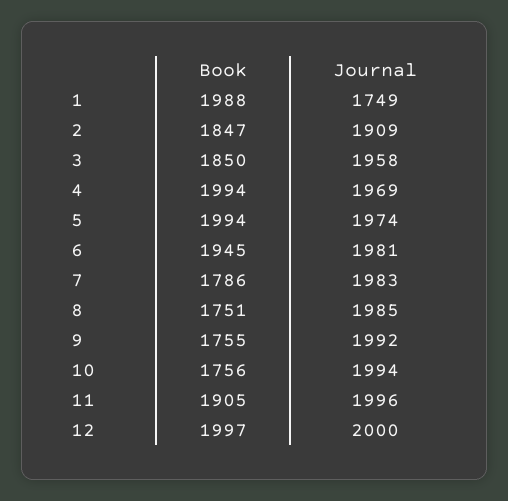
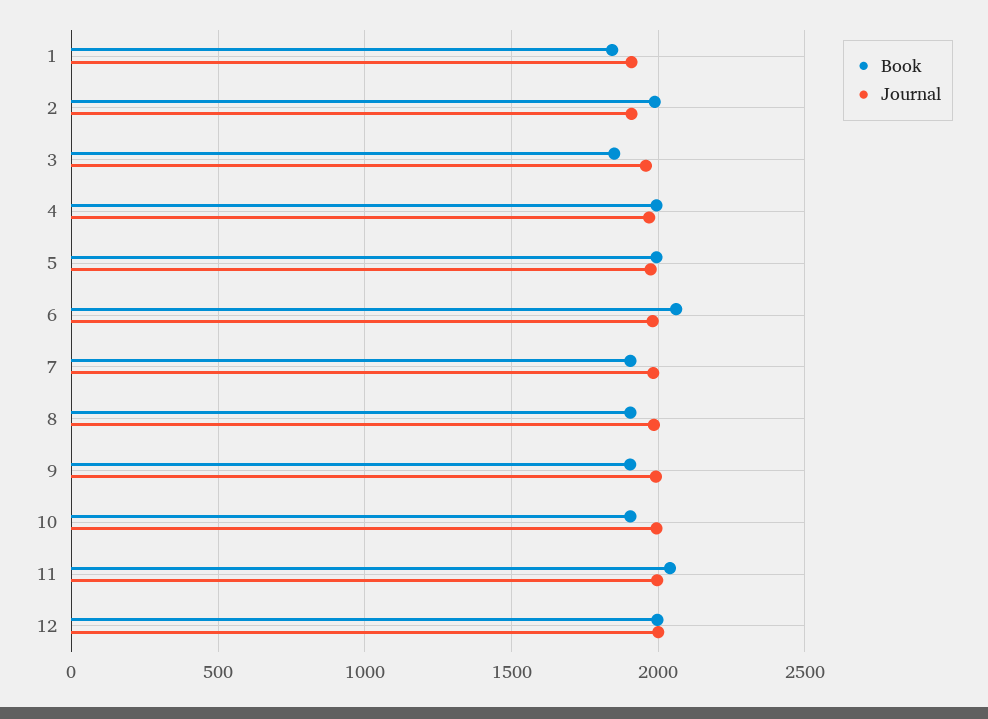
  {
    "Book": {
-     "1": 1988,
+     "1": 1850,
-     "2": 1847,
+     "2": 2000,
      "3": 1850,
      "4": 1994,
      "5": 1994,
-     "6": 1945,
+     "6": 2050,
-     "7": 1786,
+     "7": 1900,
-     "8": 1751,
+     "8": 1900,
-     "9": 1755,
+     "9": 1900,
-     "10": 1756,
+     "10": 1900,
-     "11": 1905,
+     "11": 2050,
      "12": 1997
    },
    "Journal": {
-     "1": 1749,
+     "1": 1900,
      "2": 1909,
      "3": 1958,
      "4": 1969,
      "5": 1974,
      "6": 1981,
      "7": 1983,
      "8": 1985,
      "9": 1992,
      "10": 1994,
      "11": 1996,
      "12": 2000
    }
  }

